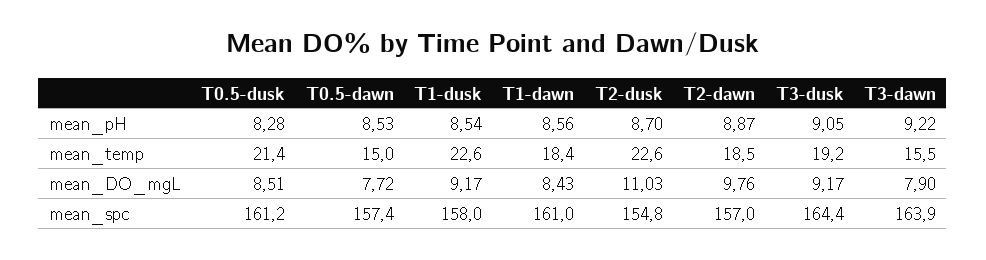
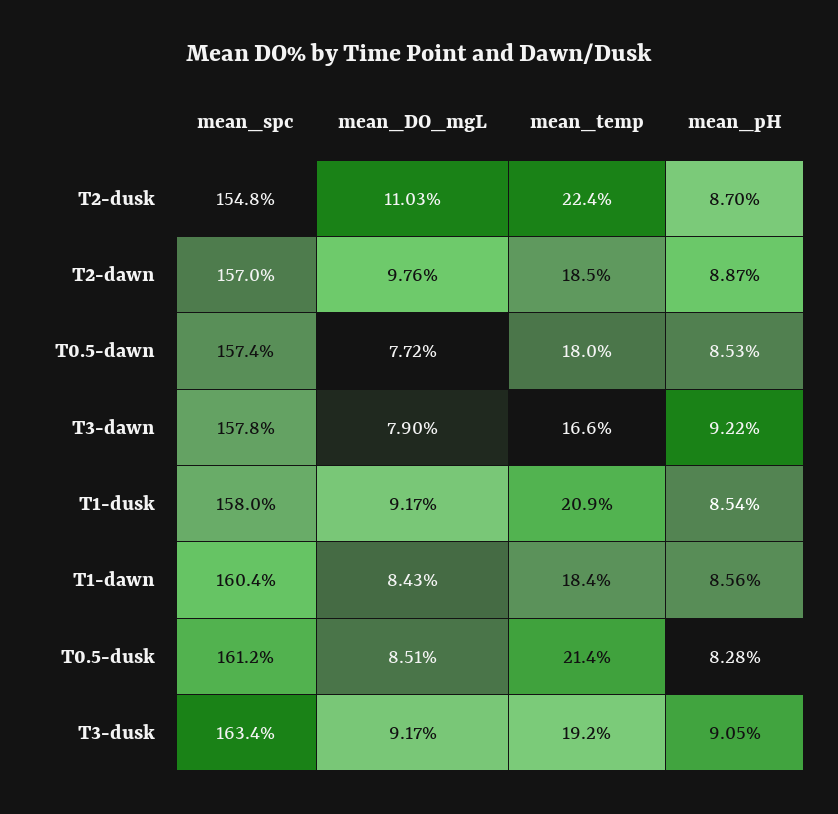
  {
    "T0.5-dusk": {
      "mean_pH": 8.28,
      "mean_temp": 21.4,
      "mean_DO_mgL": 8.51,
      "mean_spc": 161.2
    },
    "T0.5-dawn": {
      "mean_pH": 8.53,
-     "mean_temp": 15,
+     "mean_temp": 18,
      "mean_DO_mgL": 7.72,
      "mean_spc": 157.4
    },
    "T1-dusk": {
      "mean_pH": 8.54,
-     "mean_temp": 22.6,
+     "mean_temp": 20.9,
      "mean_DO_mgL": 9.17,
      "mean_spc": 158
    },
    "T1-dawn": {
      "mean_pH": 8.56,
      "mean_temp": 18.4,
      "mean_DO_mgL": 8.43,
-     "mean_spc": 161
+     "mean_spc": 160.4
    },
    "T2-dusk": {
      "mean_pH": 8.7,
-     "mean_temp": 22.6,
+     "mean_temp": 22.4,
      "mean_DO_mgL": 11.03,
      "mean_spc": 154.8
    },
    "T2-dawn": {
      "mean_pH": 8.87,
      "mean_temp": 18.5,
      "mean_DO_mgL": 9.76,
      "mean_spc": 157
    },
    "T3-dusk": {
      "mean_pH": 9.05,
      "mean_temp": 19.2,
      "mean_DO_mgL": 9.17,
-     "mean_spc": 164.4
+     "mean_spc": 163.4
    },
    "T3-dawn": {
      "mean_pH": 9.22,
-     "mean_temp": 15.5,
+     "mean_temp": 16.6,
      "mean_DO_mgL": 7.9,
-     "mean_spc": 163.9
+     "mean_spc": 157.8
    }
  }

